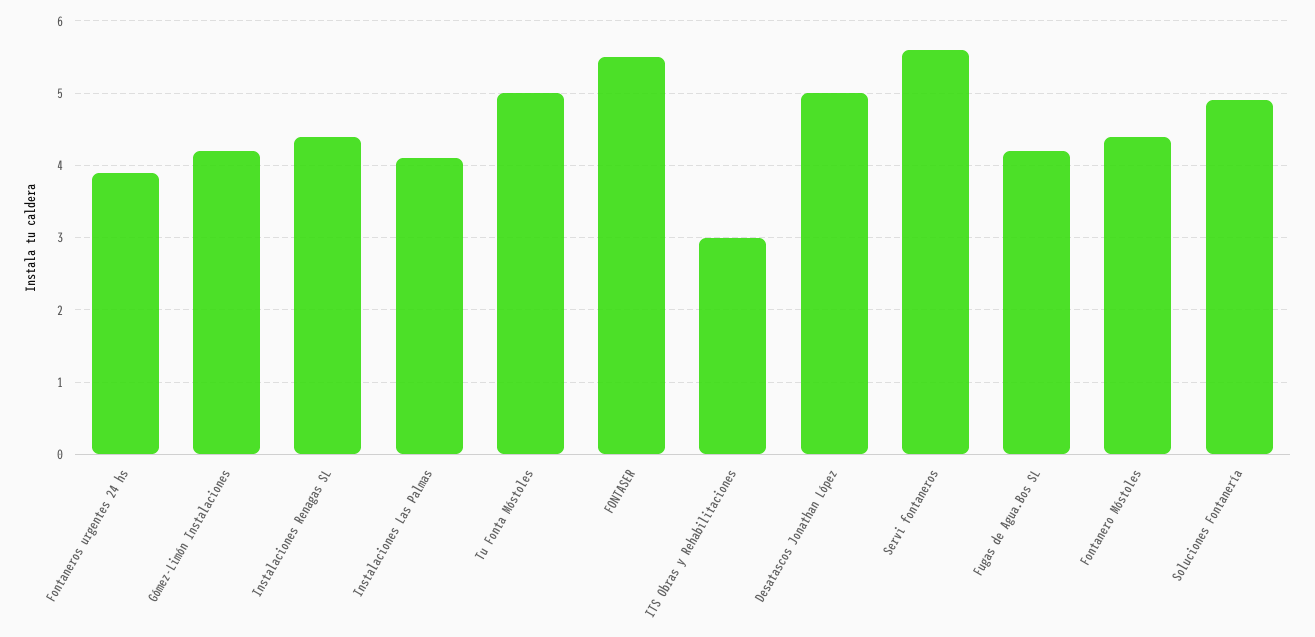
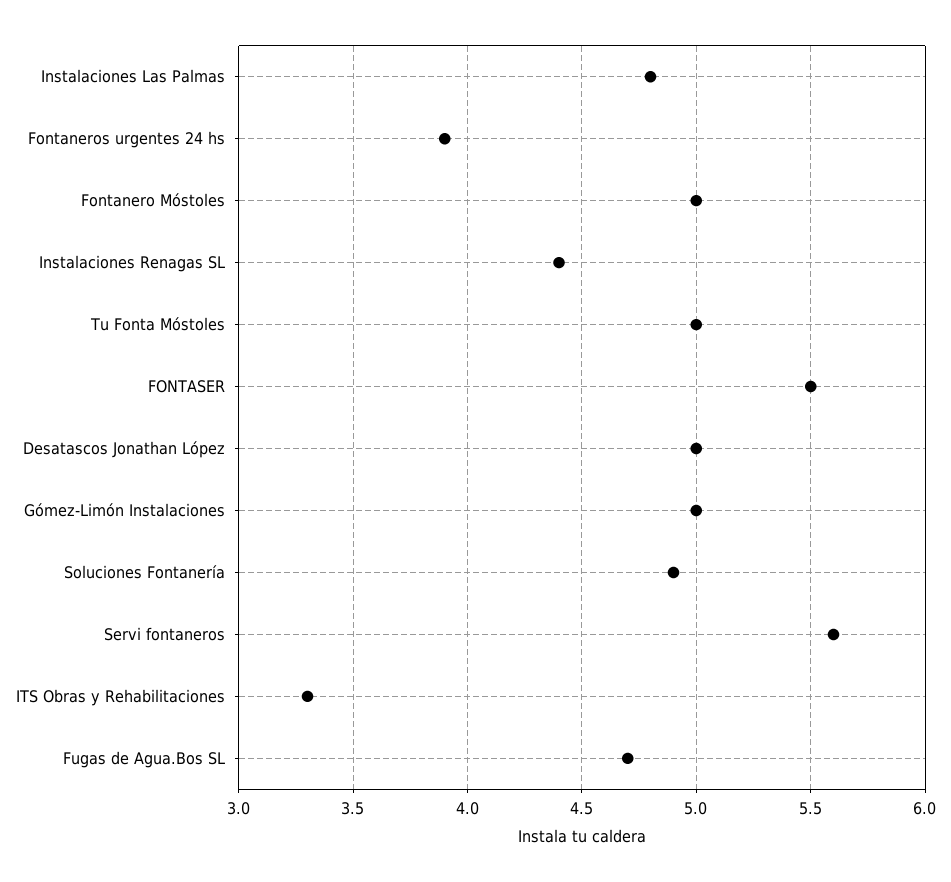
  {
    "Fontaneros urgentes 24 hs": 3.9,
-   "Gómez-Limón Instalaciones": 4.2,
+   "Gómez-Limón Instalaciones": 5,
    "Instalaciones Renagas SL": 4.4,
-   "Instalaciones Las Palmas": 4.1,
+   "Instalaciones Las Palmas": 4.8,
    "Tu Fonta Móstoles": 5,
    "FONTASER": 5.5,
-   "ITS Obras y Rehabilitaciones": 3,
+   "ITS Obras y Rehabilitaciones": 3.3,
    "Desatascos Jonathan López": 5,
    "Servi fontaneros": 5.6,
-   "Fugas de Agua.Bos SL": 4.2,
+   "Fugas de Agua.Bos SL": 4.7,
-   "Fontanero Móstoles": 4.4,
+   "Fontanero Móstoles": 5,
    "Soluciones Fontanería": 4.9
  }

